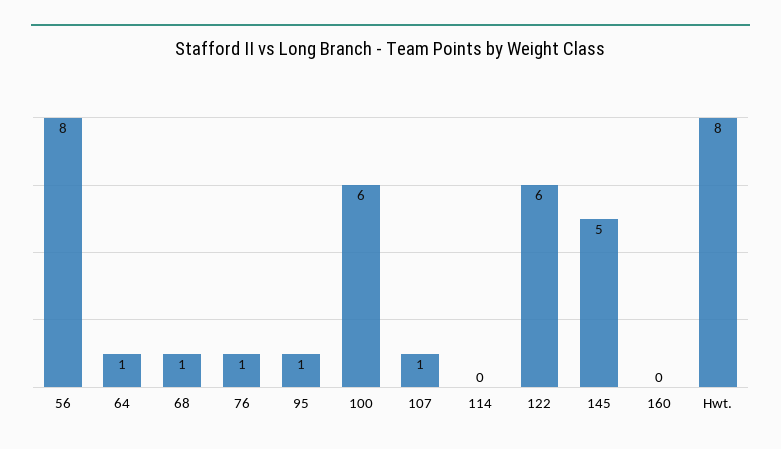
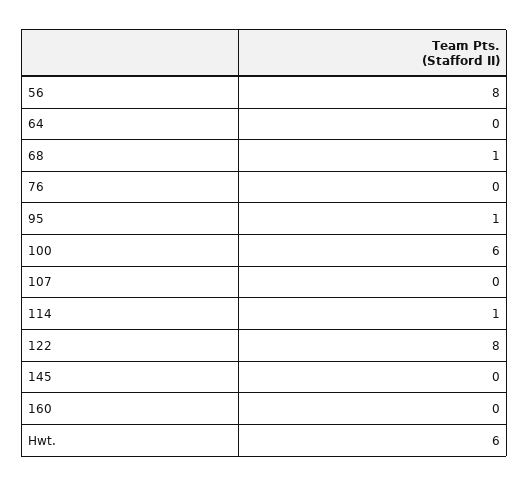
  {
    "56": 8,
-   "64": 1,
+   "64": 0,
    "68": 1,
-   "76": 1,
+   "76": 0,
    "95": 1,
    "100": 6,
-   "107": 1,
+   "107": 0,
-   "114": 0,
+   "114": 1,
-   "122": 6,
+   "122": 8,
-   "145": 5,
+   "145": 0,
    "160": 0,
-   "Hwt.": 8
+   "Hwt.": 6
  }

